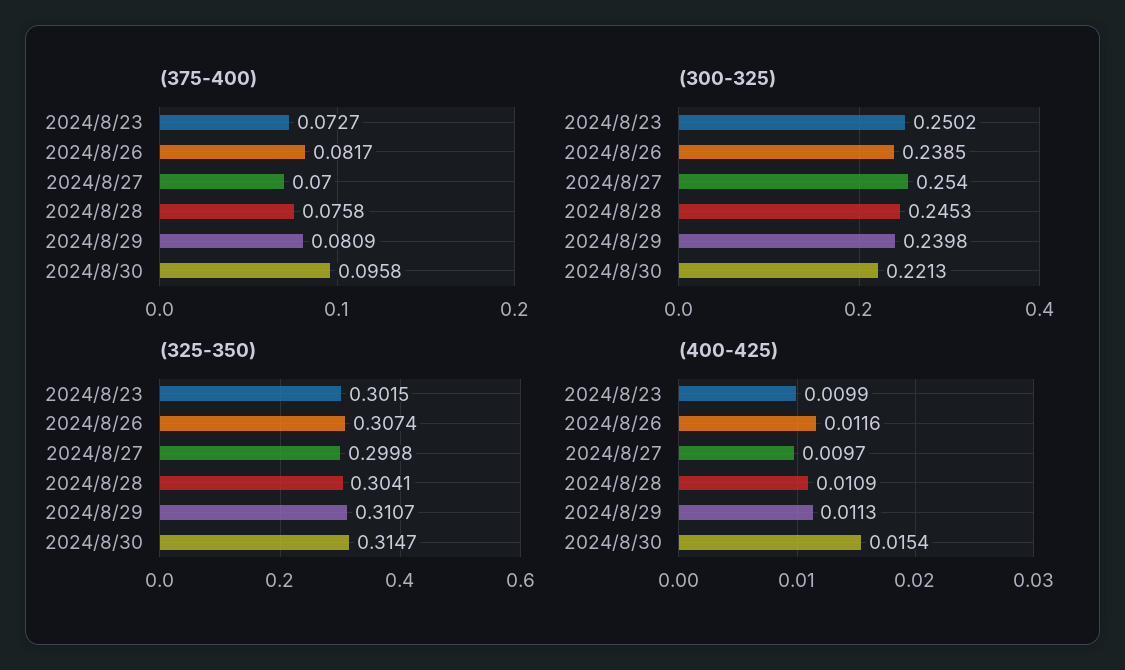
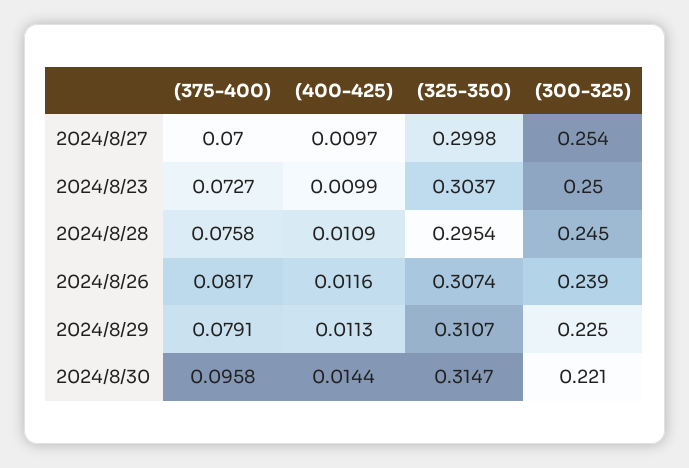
  {
    "(375-400)": {
      "2024/8/23": 0.0727,
      "2024/8/26": 0.0817,
      "2024/8/27": 0.07,
      "2024/8/28": 0.0758,
-     "2024/8/29": 0.0809,
+     "2024/8/29": 0.0791,
      "2024/8/30": 0.0958
    },
    "(300-325)": {
      "2024/8/23": 0.2502,
      "2024/8/26": 0.2385,
      "2024/8/27": 0.254,
      "2024/8/28": 0.2453,
-     "2024/8/29": 0.2398,
+     "2024/8/29": 0.225,
      "2024/8/30": 0.2213
    },
    "(325-350)": {
-     "2024/8/23": 0.3015,
+     "2024/8/23": 0.3037,
      "2024/8/26": 0.3074,
      "2024/8/27": 0.2998,
-     "2024/8/28": 0.3041,
+     "2024/8/28": 0.2954,
      "2024/8/29": 0.3107,
      "2024/8/30": 0.3147
    },
    "(400-425)": {
      "2024/8/23": 0.0099,
      "2024/8/26": 0.0116,
      "2024/8/27": 0.0097,
      "2024/8/28": 0.0109,
      "2024/8/29": 0.0113,
-     "2024/8/30": 0.0154
+     "2024/8/30": 0.0144
    }
  }

